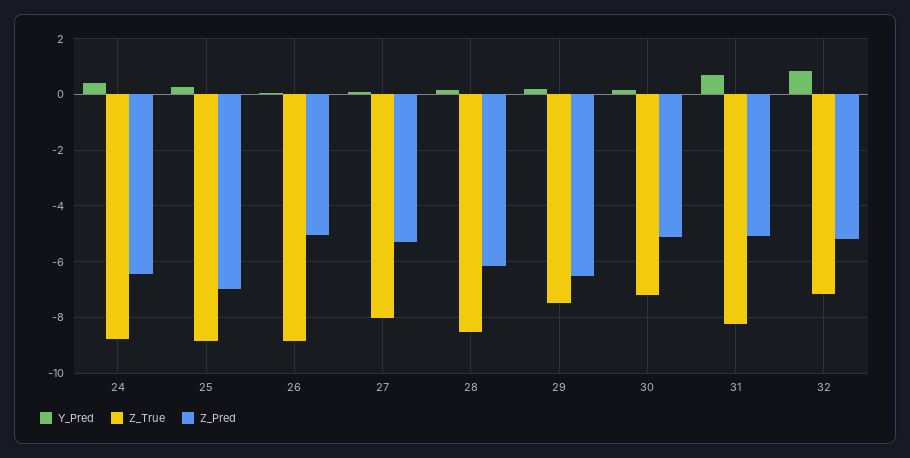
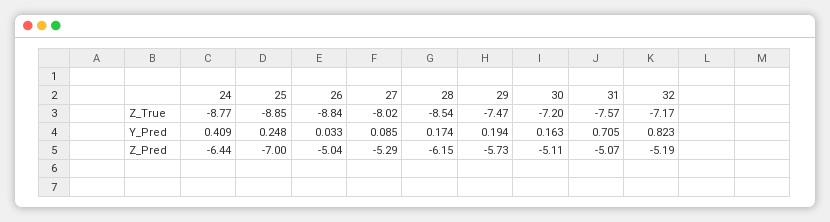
  {
    "Y_Pred": {
      "24": 0.409,
      "25": 0.248,
      "26": 0.033,
      "27": 0.085,
      "28": 0.174,
      "29": 0.194,
      "30": 0.163,
      "31": 0.705,
      "32": 0.823
    },
    "Z_True": {
      "24": -8.77,
      "25": -8.85,
      "26": -8.84,
      "27": -8.02,
      "28": -8.54,
      "29": -7.47,
      "30": -7.2,
-     "31": -8.25,
+     "31": -7.57,
      "32": -7.17
    },
    "Z_Pred": {
      "24": -6.44,
      "25": -7,
      "26": -5.04,
      "27": -5.29,
      "28": -6.15,
-     "29": -6.5,
+     "29": -5.73,
      "30": -5.11,
      "31": -5.07,
      "32": -5.19
    }
  }

